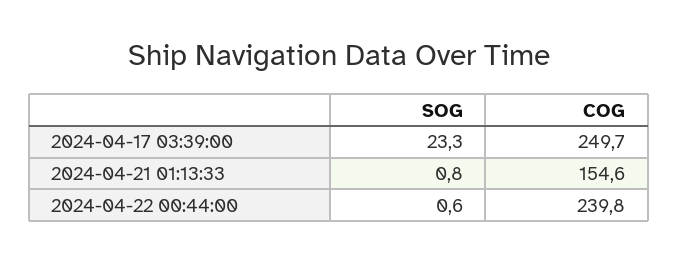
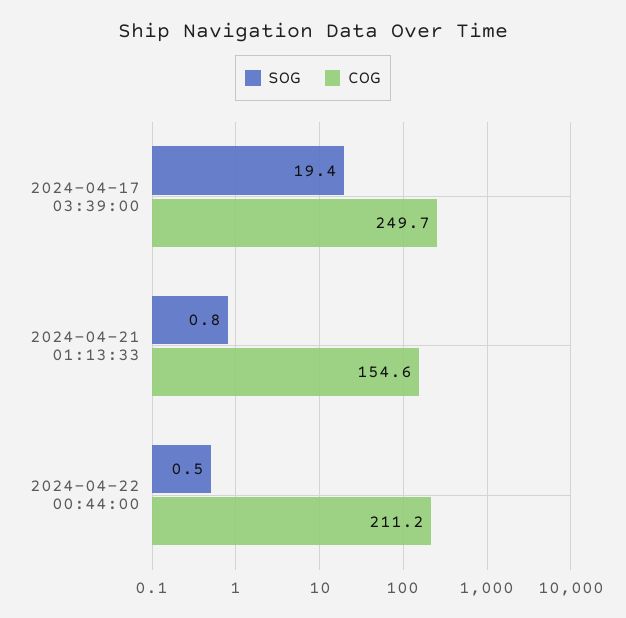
  {
    "SOG": {
-     "2024-04-17 03:39:00": 23.3,
+     "2024-04-17 03:39:00": 19.4,
      "2024-04-21 01:13:33": 0.8,
-     "2024-04-22 00:44:00": 0.6
+     "2024-04-22 00:44:00": 0.5
    },
    "COG": {
      "2024-04-17 03:39:00": 249.7,
      "2024-04-21 01:13:33": 154.6,
-     "2024-04-22 00:44:00": 239.8
+     "2024-04-22 00:44:00": 211.2
    }
  }

